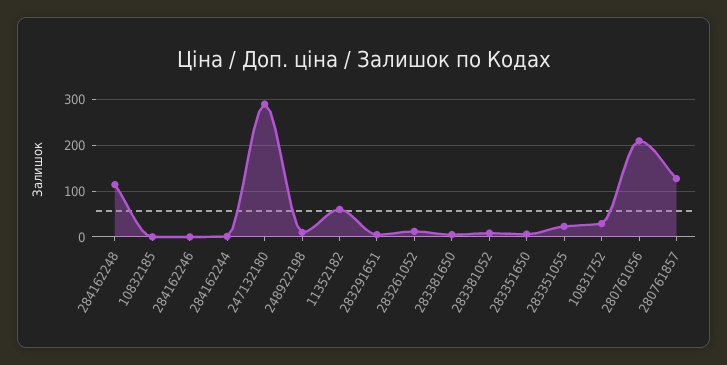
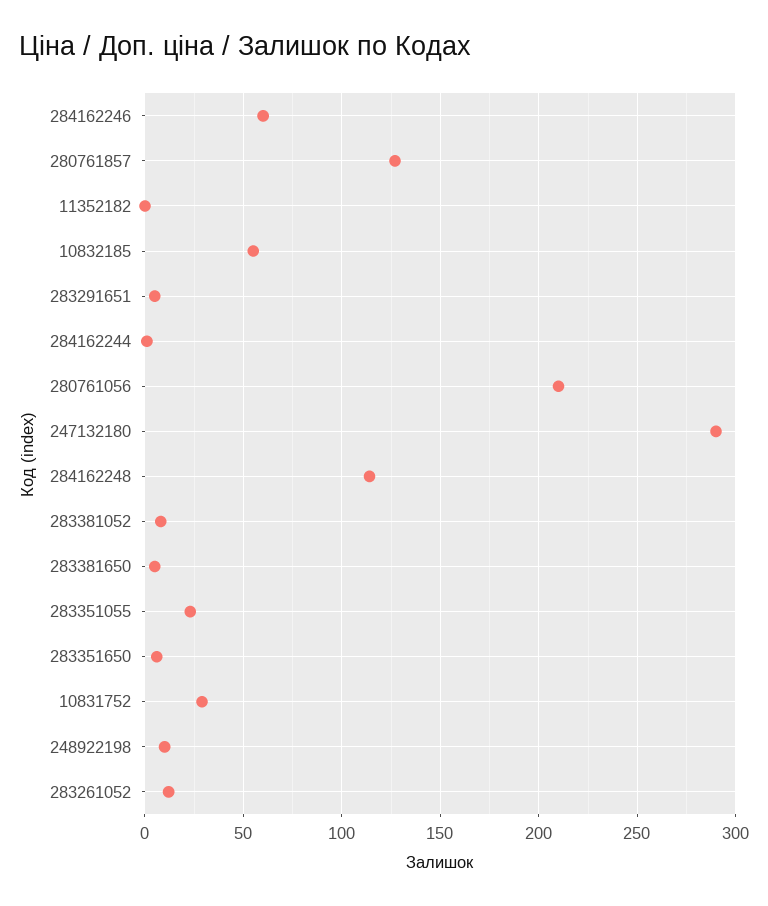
  {
    "284162248": 115,
-   "10832185": 0,
+   "10832185": 55,
-   "284162246": 0,
+   "284162246": 60,
    "284162244": 0,
    "247132180": 290,
    "248922198": 10,
-   "11352182": 60,
+   "11352182": 0,
    "283291651": 5,
    "283261052": 10,
    "283381650": 5,
    "283381052": 10,
    "283351650": 5,
    "283351055": 25,
    "10831752": 30,
    "280761056": 210,
    "280761857": 125
  }

